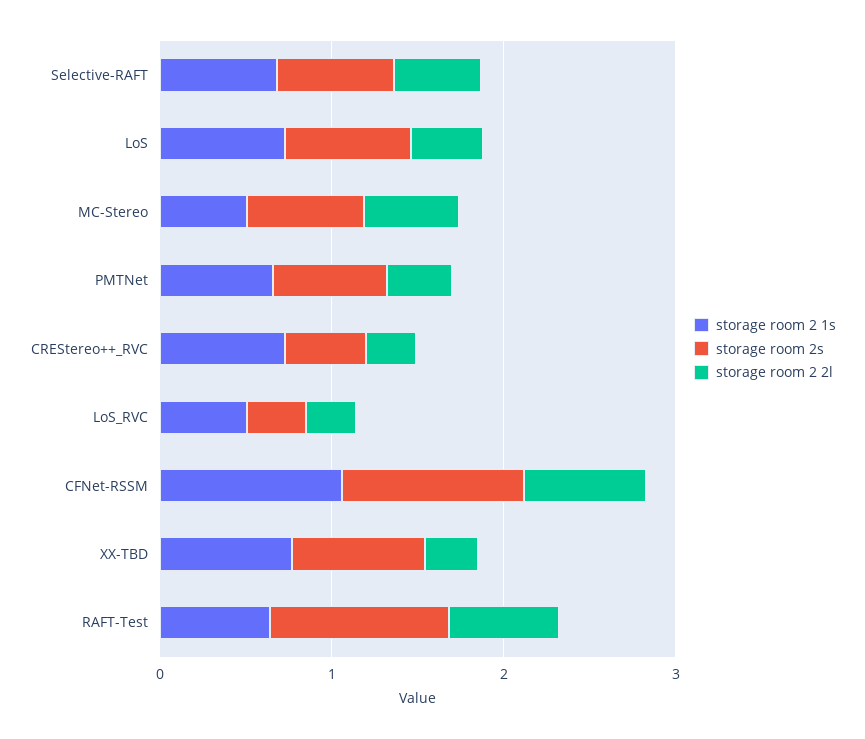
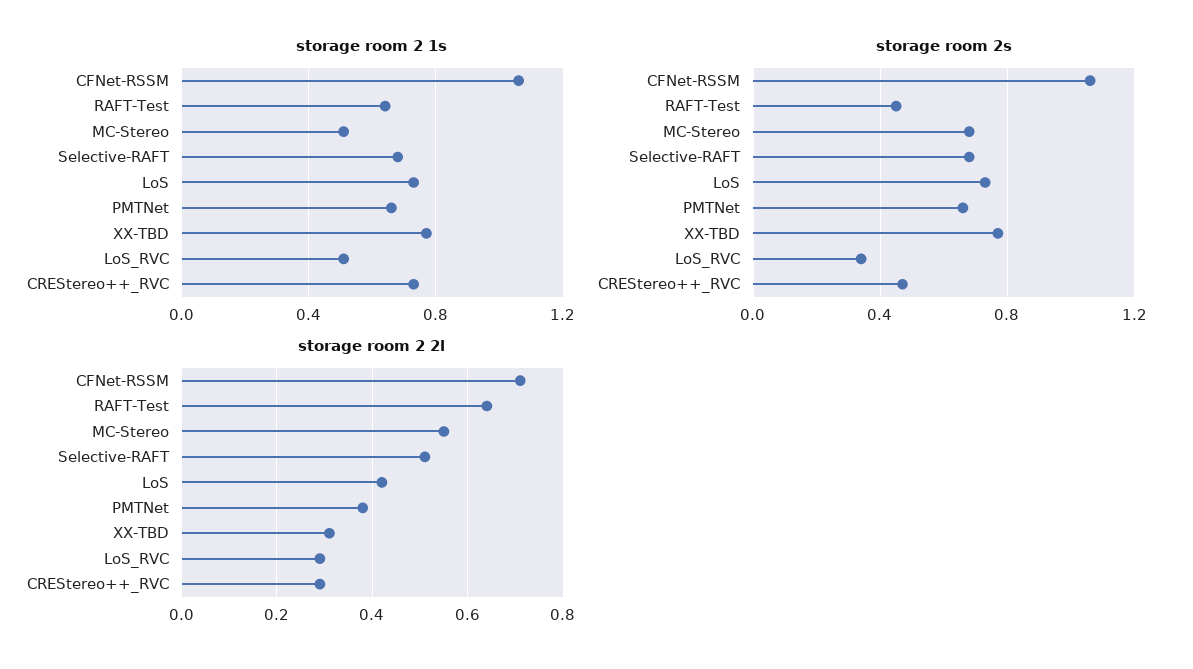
  {
    "storage room 2 1s": {
      "Selective-RAFT": 0.7,
      "LoS": 0.75,
      "MC-Stereo": 0.5,
      "PMTNet": 0.65,
      "CREStereo++_RVC": 0.75,
      "LoS_RVC": 0.5,
      "CFNet-RSSM": 1.05,
      "XX-TBD": 0.75,
      "RAFT-Test": 0.65
    },
    "storage room 2s": {
      "Selective-RAFT": 0.7,
      "LoS": 0.75,
      "MC-Stereo": 0.7,
      "PMTNet": 0.65,
      "CREStereo++_RVC": 0.45,
      "LoS_RVC": 0.35,
      "CFNet-RSSM": 1.05,
      "XX-TBD": 0.75,
-     "RAFT-Test": 1
+     "RAFT-Test": 0.45
    },
    "storage room 2 2l": {
      "Selective-RAFT": 0.5,
      "LoS": 0.4,
      "MC-Stereo": 0.55,
      "PMTNet": 0.4,
      "CREStereo++_RVC": 0.3,
      "LoS_RVC": 0.3,
      "CFNet-RSSM": 0.7,
      "XX-TBD": 0.3,
      "RAFT-Test": 0.65
    }
  }

